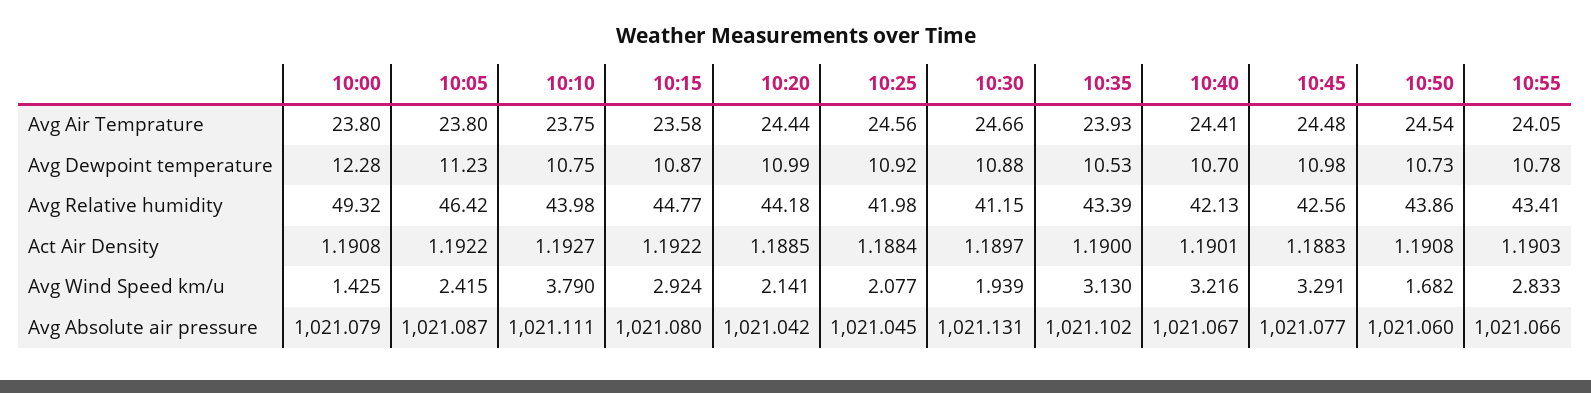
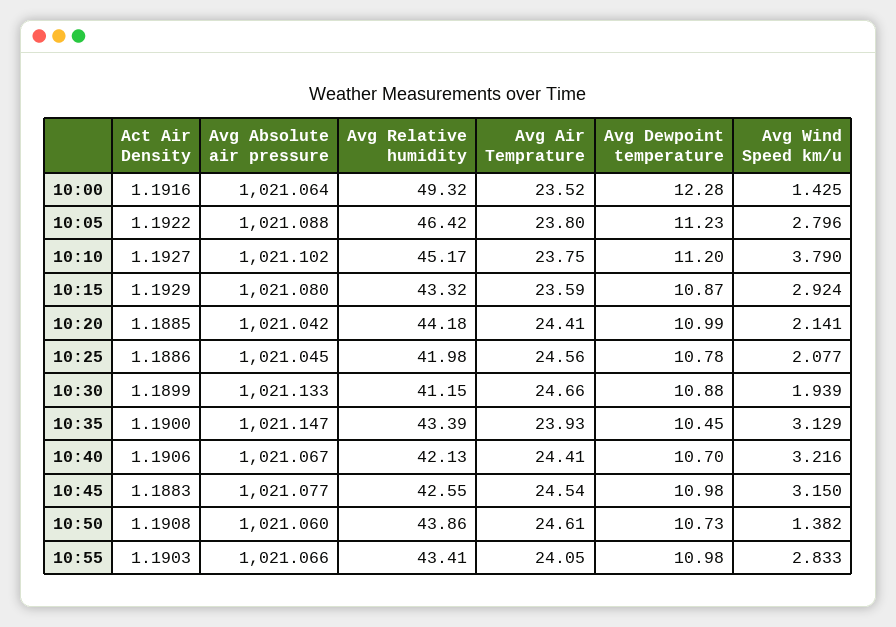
  {
    "10:00": {
-     "Avg Air Temprature": 23.8,
+     "Avg Air Temprature": 23.52,
      "Avg Dewpoint temperature": 12.28,
      "Avg Relative humidity": 49.32,
-     "Act Air Density": 1.1908,
+     "Act Air Density": 1.1916,
      "Avg Wind Speed km/u": 1.425,
-     "Avg Absolute air pressure": 1021.079
+     "Avg Absolute air pressure": 1021.064
    },
    "10:05": {
      "Avg Air Temprature": 23.8,
      "Avg Dewpoint temperature": 11.23,
      "Avg Relative humidity": 46.42,
      "Act Air Density": 1.1922,
-     "Avg Wind Speed km/u": 2.415,
+     "Avg Wind Speed km/u": 2.796,
-     "Avg Absolute air pressure": 1021.087
+     "Avg Absolute air pressure": 1021.088
    },
    "10:10": {
      "Avg Air Temprature": 23.75,
-     "Avg Dewpoint temperature": 10.75,
+     "Avg Dewpoint temperature": 11.2,
-     "Avg Relative humidity": 43.98,
+     "Avg Relative humidity": 45.17,
      "Act Air Density": 1.1927,
      "Avg Wind Speed km/u": 3.79,
-     "Avg Absolute air pressure": 1021.111
+     "Avg Absolute air pressure": 1021.102
    },
    "10:15": {
-     "Avg Air Temprature": 23.58,
+     "Avg Air Temprature": 23.59,
      "Avg Dewpoint temperature": 10.87,
-     "Avg Relative humidity": 44.77,
+     "Avg Relative humidity": 43.32,
-     "Act Air Density": 1.1922,
+     "Act Air Density": 1.1929,
      "Avg Wind Speed km/u": 2.924,
      "Avg Absolute air pressure": 1021.08
    },
    "10:20": {
-     "Avg Air Temprature": 24.44,
+     "Avg Air Temprature": 24.41,
      "Avg Dewpoint temperature": 10.99,
      "Avg Relative humidity": 44.18,
      "Act Air Density": 1.1885,
      "Avg Wind Speed km/u": 2.141,
      "Avg Absolute air pressure": 1021.042
    },
    "10:25": {
      "Avg Air Temprature": 24.56,
-     "Avg Dewpoint temperature": 10.92,
+     "Avg Dewpoint temperature": 10.78,
      "Avg Relative humidity": 41.98,
-     "Act Air Density": 1.1884,
+     "Act Air Density": 1.1886,
      "Avg Wind Speed km/u": 2.077,
      "Avg Absolute air pressure": 1021.045
    },
    "10:30": {
      "Avg Air Temprature": 24.66,
      "Avg Dewpoint temperature": 10.88,
      "Avg Relative humidity": 41.15,
-     "Act Air Density": 1.1897,
+     "Act Air Density": 1.1899,
      "Avg Wind Speed km/u": 1.939,
-     "Avg Absolute air pressure": 1021.131
+     "Avg Absolute air pressure": 1021.133
    },
    "10:35": {
      "Avg Air Temprature": 23.93,
-     "Avg Dewpoint temperature": 10.53,
+     "Avg Dewpoint temperature": 10.45,
      "Avg Relative humidity": 43.39,
      "Act Air Density": 1.19,
-     "Avg Wind Speed km/u": 3.13,
+     "Avg Wind Speed km/u": 3.129,
-     "Avg Absolute air pressure": 1021.102
+     "Avg Absolute air pressure": 1021.147
    },
    "10:40": {
      "Avg Air Temprature": 24.41,
      "Avg Dewpoint temperature": 10.7,
      "Avg Relative humidity": 42.13,
-     "Act Air Density": 1.1901,
+     "Act Air Density": 1.1906,
      "Avg Wind Speed km/u": 3.216,
      "Avg Absolute air pressure": 1021.067
    },
    "10:45": {
-     "Avg Air Temprature": 24.48,
+     "Avg Air Temprature": 24.54,
      "Avg Dewpoint temperature": 10.98,
-     "Avg Relative humidity": 42.56,
+     "Avg Relative humidity": 42.55,
      "Act Air Density": 1.1883,
-     "Avg Wind Speed km/u": 3.291,
+     "Avg Wind Speed km/u": 3.15,
      "Avg Absolute air pressure": 1021.077
    },
    "10:50": {
-     "Avg Air Temprature": 24.54,
+     "Avg Air Temprature": 24.61,
      "Avg Dewpoint temperature": 10.73,
      "Avg Relative humidity": 43.86,
      "Act Air Density": 1.1908,
-     "Avg Wind Speed km/u": 1.682,
+     "Avg Wind Speed km/u": 1.382,
      "Avg Absolute air pressure": 1021.06
    },
    "10:55": {
      "Avg Air Temprature": 24.05,
-     "Avg Dewpoint temperature": 10.78,
+     "Avg Dewpoint temperature": 10.98,
      "Avg Relative humidity": 43.41,
      "Act Air Density": 1.1903,
      "Avg Wind Speed km/u": 2.833,
      "Avg Absolute air pressure": 1021.066
    }
  }

